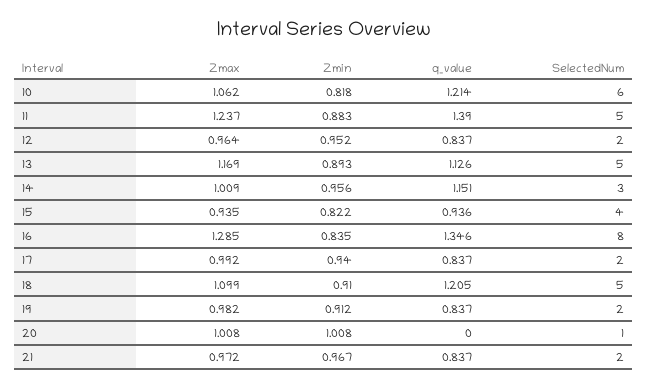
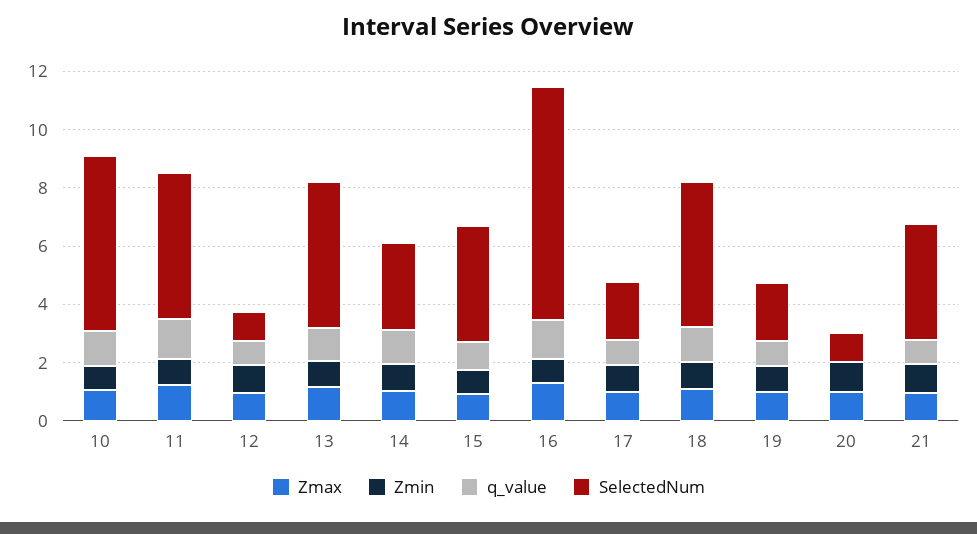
  {
    "Zmax": {
      "10": 1.062,
      "11": 1.237,
      "12": 0.964,
      "13": 1.169,
      "14": 1.009,
      "15": 0.935,
      "16": 1.285,
      "17": 0.992,
      "18": 1.099,
      "19": 0.982,
      "20": 1.008,
      "21": 0.972
    },
    "Zmin": {
      "10": 0.818,
      "11": 0.883,
      "12": 0.952,
      "13": 0.893,
      "14": 0.956,
      "15": 0.822,
      "16": 0.835,
      "17": 0.94,
      "18": 0.91,
      "19": 0.912,
      "20": 1.008,
      "21": 0.967
    },
    "q_value": {
      "10": 1.214,
      "11": 1.39,
      "12": 0.837,
      "13": 1.126,
      "14": 1.151,
      "15": 0.936,
      "16": 1.346,
      "17": 0.837,
      "18": 1.205,
      "19": 0.837,
      "20": 0,
      "21": 0.837
    },
    "SelectedNum": {
      "10": 6,
      "11": 5,
-     "12": 2,
+     "12": 1,
      "13": 5,
      "14": 3,
      "15": 4,
      "16": 8,
      "17": 2,
      "18": 5,
      "19": 2,
      "20": 1,
-     "21": 2
+     "21": 4
    }
  }

